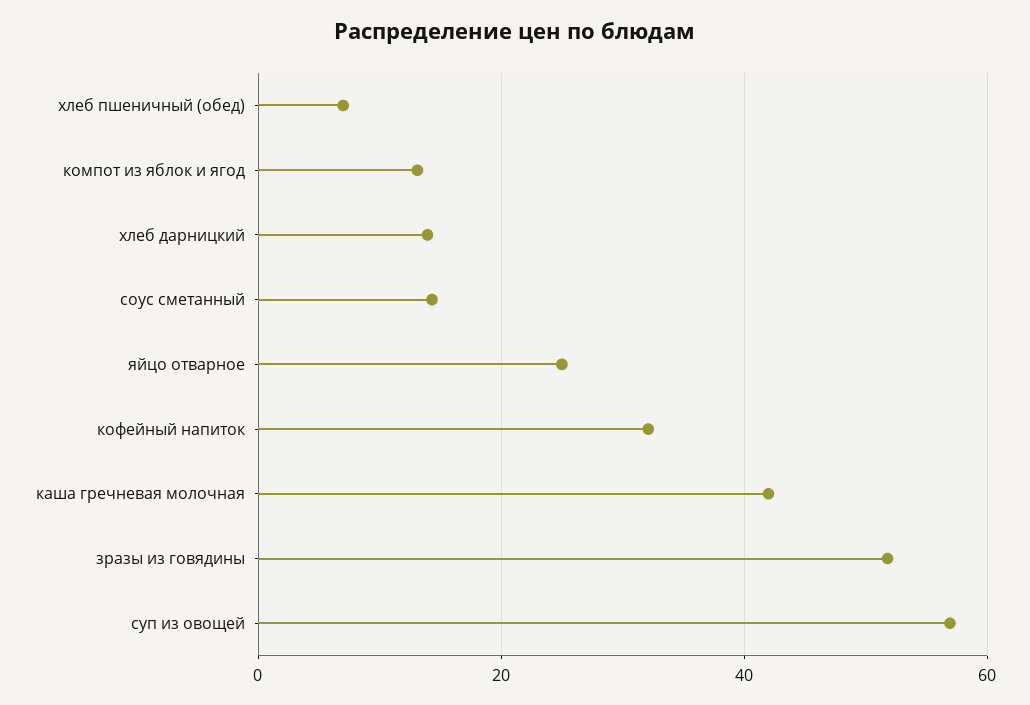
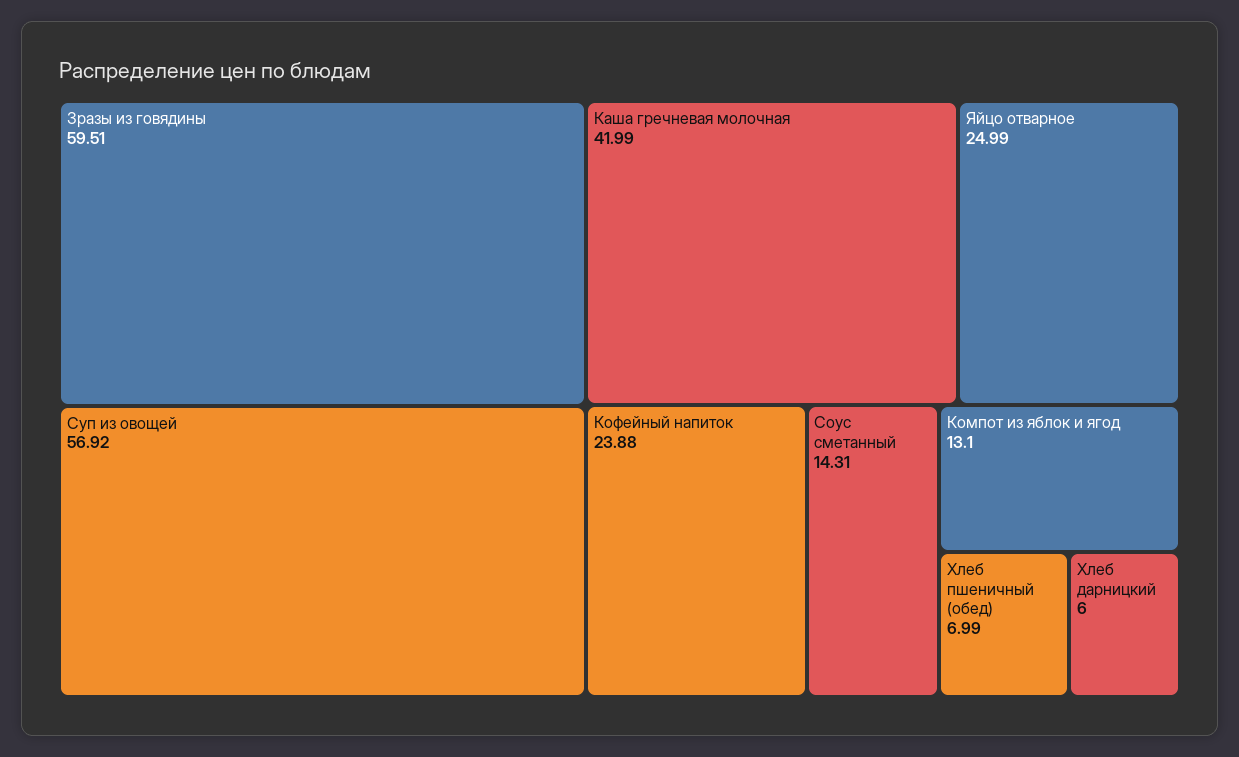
  {
    "хлеб пшеничный (обед)": 6.99,
    "компот из яблок и ягод": 13.1,
-   "хлеб дарницкий": 14,
+   "хлеб дарницкий": 6,
    "соус сметанный": 14.31,
    "яйцо отварное": 24.99,
-   "кофейный напиток": 32,
+   "кофейный напиток": 23.88,
    "каша гречневая молочная": 41.99,
-   "зразы из говядины": 52,
+   "зразы из говядины": 59.51,
    "суп из овощей": 56.92
  }

